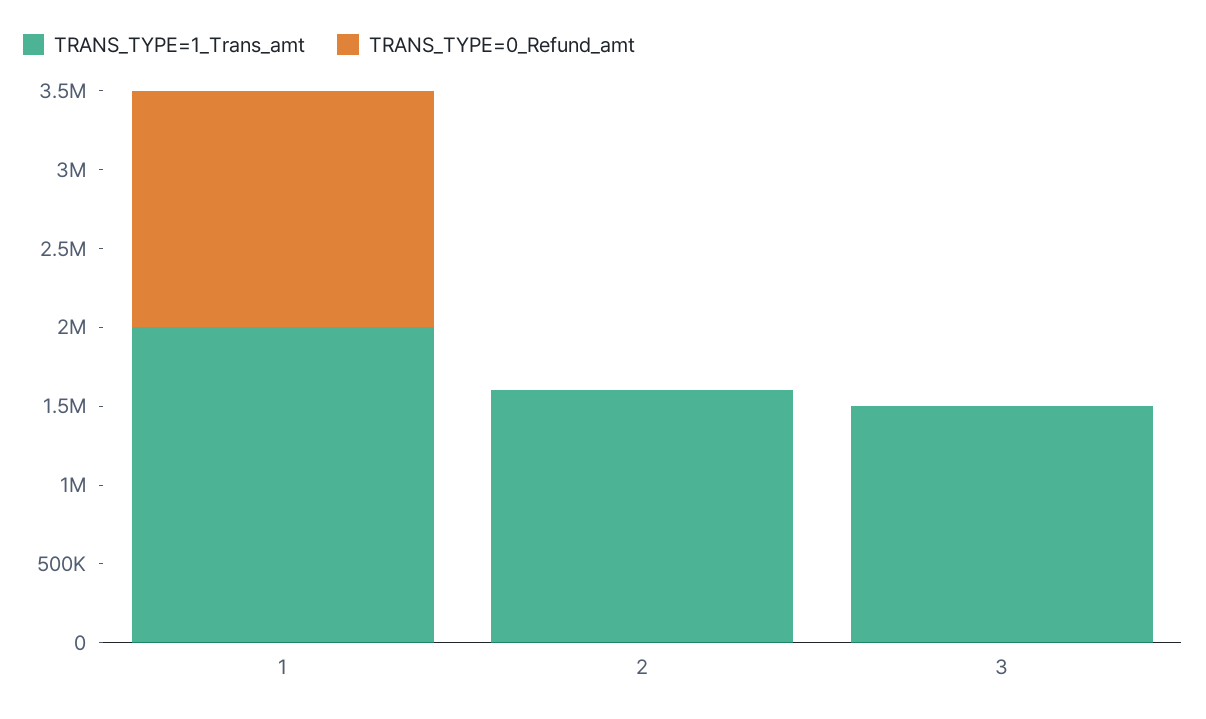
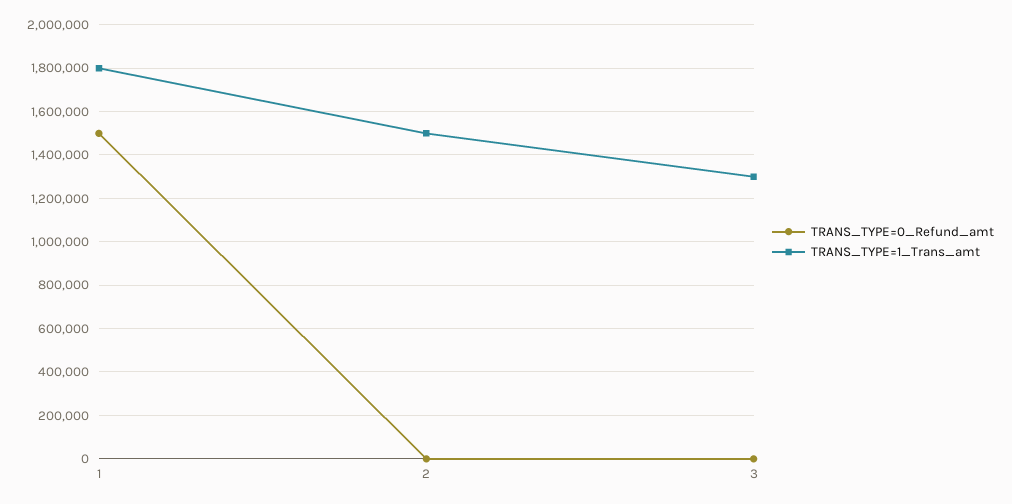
  {
    "TRANS_TYPE=1_Trans_amt": {
-     "1": 2000000,
+     "1": 1800000,
-     "2": 1600000,
+     "2": 1500000,
-     "3": 1500000
+     "3": 1300000
    },
    "TRANS_TYPE=0_Refund_amt": {
      "1": 1500000,
      "2": 0,
      "3": 0
    }
  }

